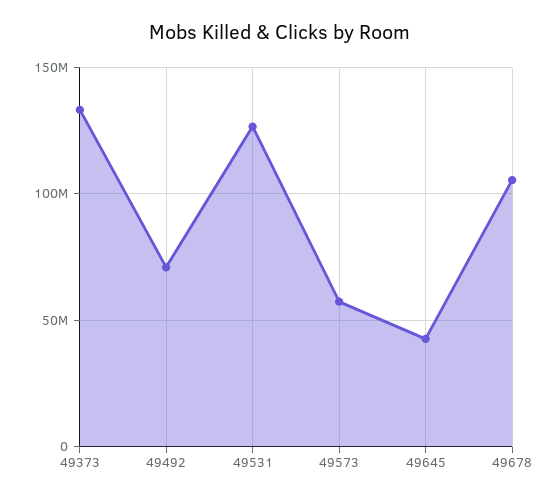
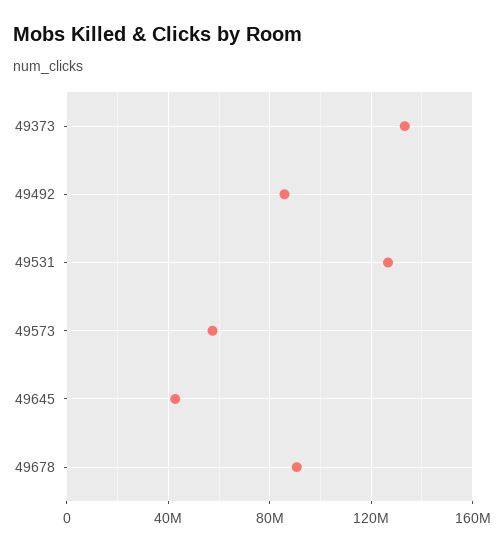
  {
    "49373": 135000000,
-   "49492": 70000000,
+   "49492": 85000000,
    "49531": 125000000,
    "49573": 55000000,
    "49645": 45000000,
-   "49678": 105000000
+   "49678": 90000000
  }

